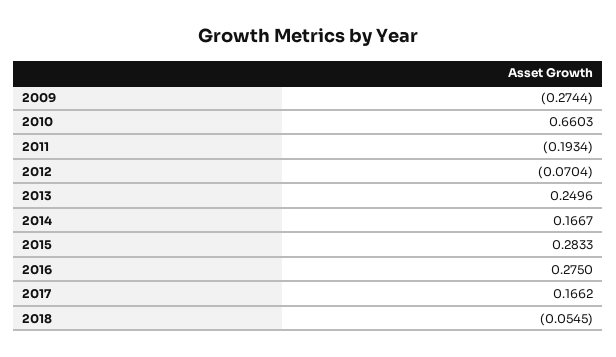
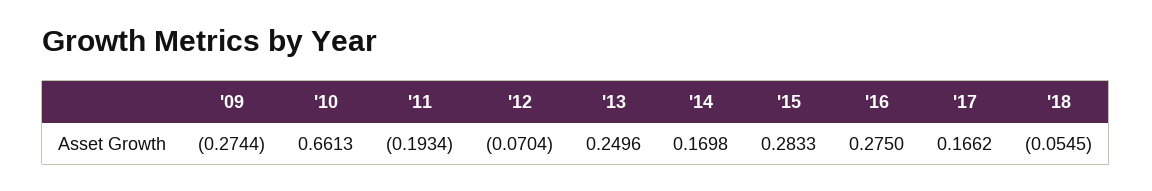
  {
    "2009": -0.2744,
-   "2010": 0.6603,
+   "2010": 0.6613,
    "2011": -0.1934,
    "2012": -0.0704,
    "2013": 0.2496,
-   "2014": 0.1667,
+   "2014": 0.1698,
    "2015": 0.2833,
    "2016": 0.275,
    "2017": 0.1662,
    "2018": -0.0545
  }

